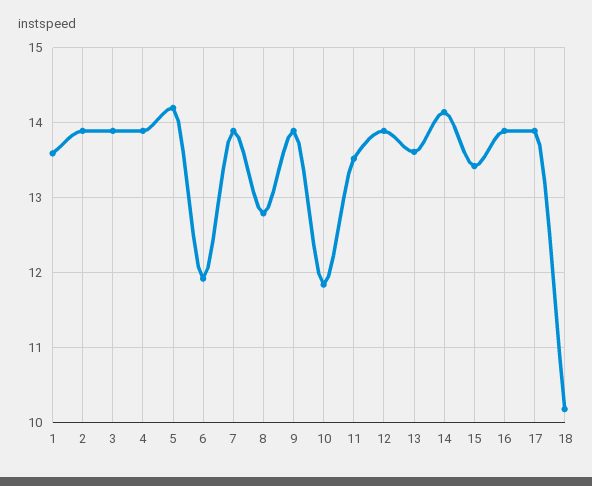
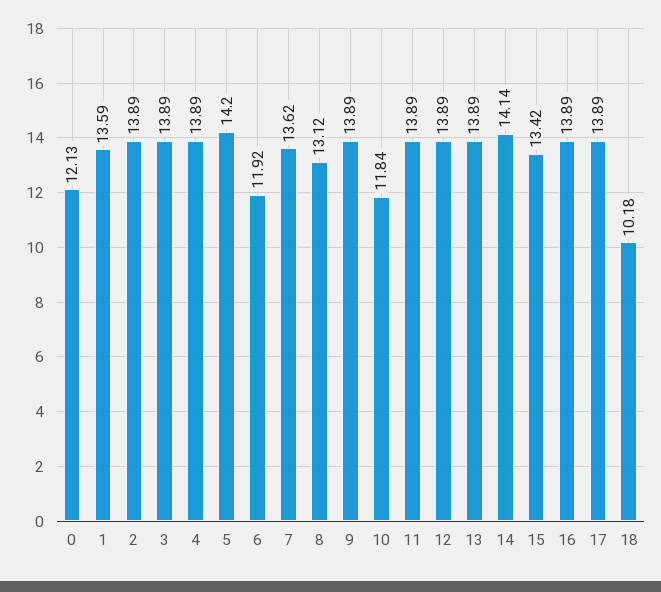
  {
    "1": 13.59,
    "2": 13.89,
    "3": 13.89,
    "4": 13.89,
    "5": 14.2,
    "6": 11.92,
-   "7": 13.9,
+   "7": 13.62,
-   "8": 12.8,
+   "8": 13.12,
    "9": 13.89,
    "10": 11.84,
-   "11": 13.5,
+   "11": 13.89,
    "12": 13.89,
-   "13": 13.6,
+   "13": 13.89,
    "14": 14.14,
    "15": 13.42,
    "16": 13.89,
    "17": 13.89,
-   "18": 10.18
+   "18": 10.18,
+   "0": 12.13
  }

